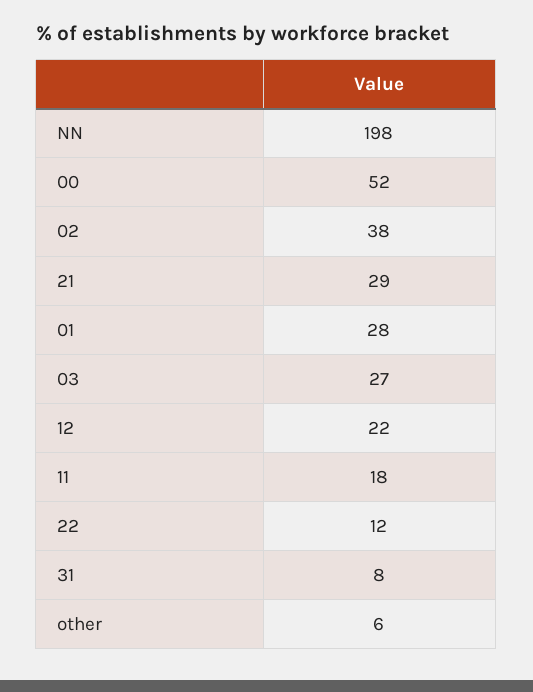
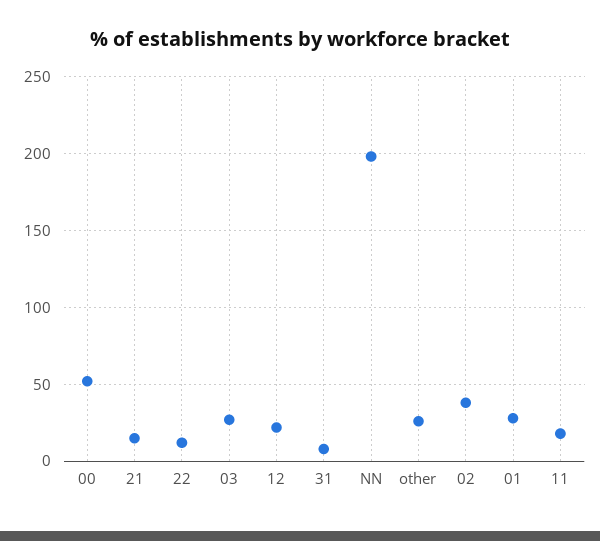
  {
    "NN": 198,
    "00": 52,
    "02": 38,
-   "21": 29,
+   "21": 15,
    "01": 28,
    "03": 27,
    "12": 22,
    "11": 18,
    "22": 12,
    "31": 8,
-   "other": 6
+   "other": 25
  }

